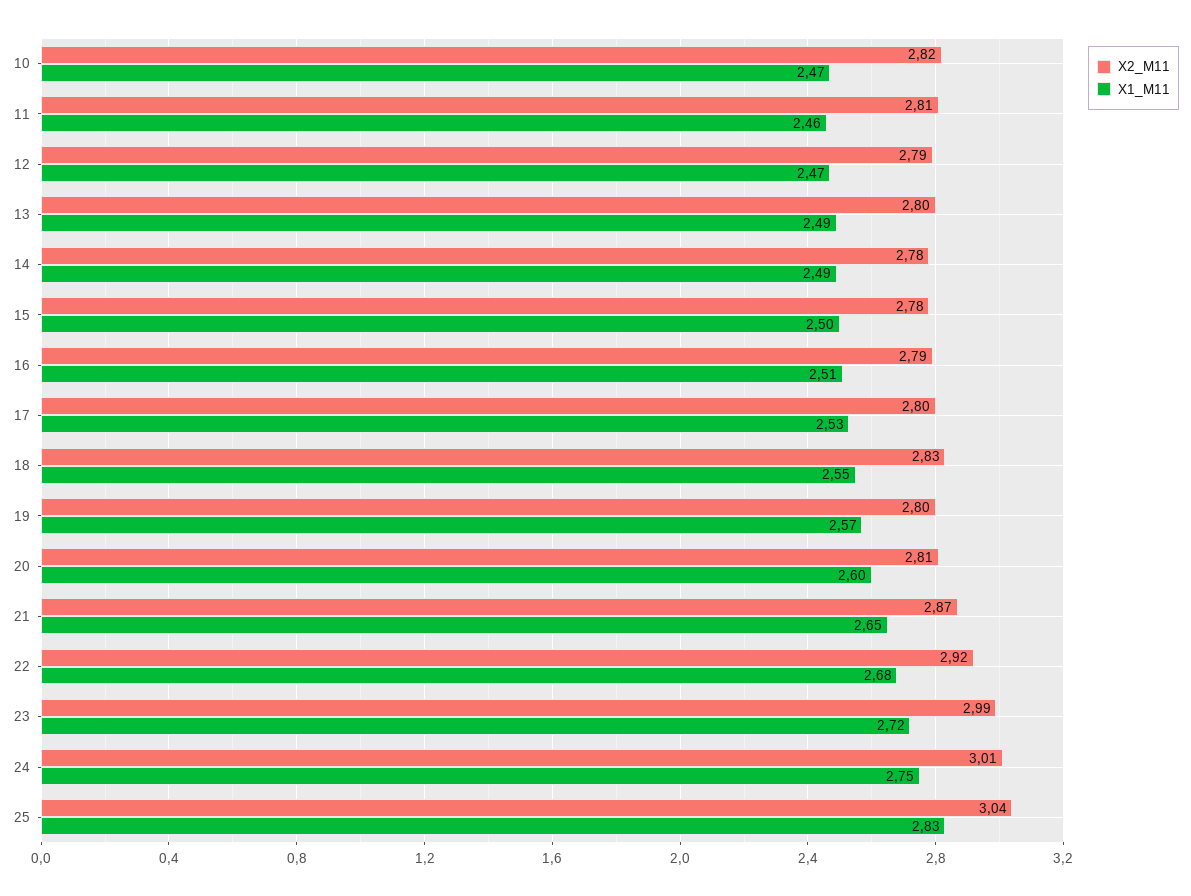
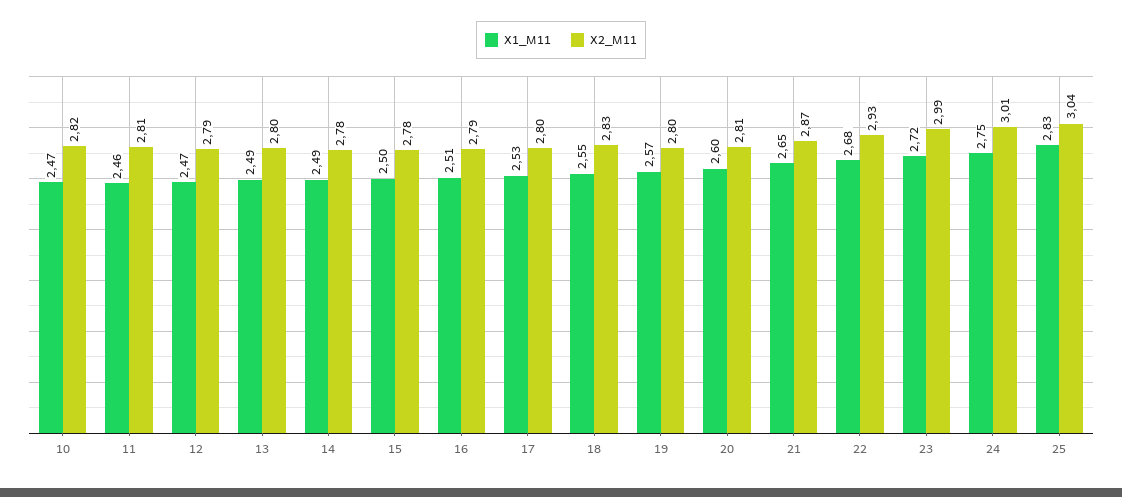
  {
    "X2_M11": {
      "10": 2.82,
      "11": 2.81,
      "12": 2.79,
      "13": 2.8,
      "14": 2.78,
      "15": 2.78,
      "16": 2.79,
      "17": 2.8,
      "18": 2.83,
      "19": 2.8,
      "20": 2.81,
      "21": 2.87,
-     "22": 2.92,
+     "22": 2.93,
      "23": 2.99,
      "24": 3.01,
      "25": 3.04
    },
    "X1_M11": {
      "10": 2.47,
      "11": 2.46,
      "12": 2.47,
      "13": 2.49,
      "14": 2.49,
      "15": 2.5,
      "16": 2.51,
      "17": 2.53,
      "18": 2.55,
      "19": 2.57,
      "20": 2.6,
      "21": 2.65,
      "22": 2.68,
      "23": 2.72,
      "24": 2.75,
      "25": 2.83
    }
  }

